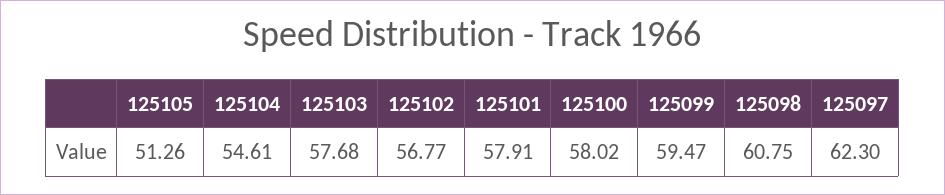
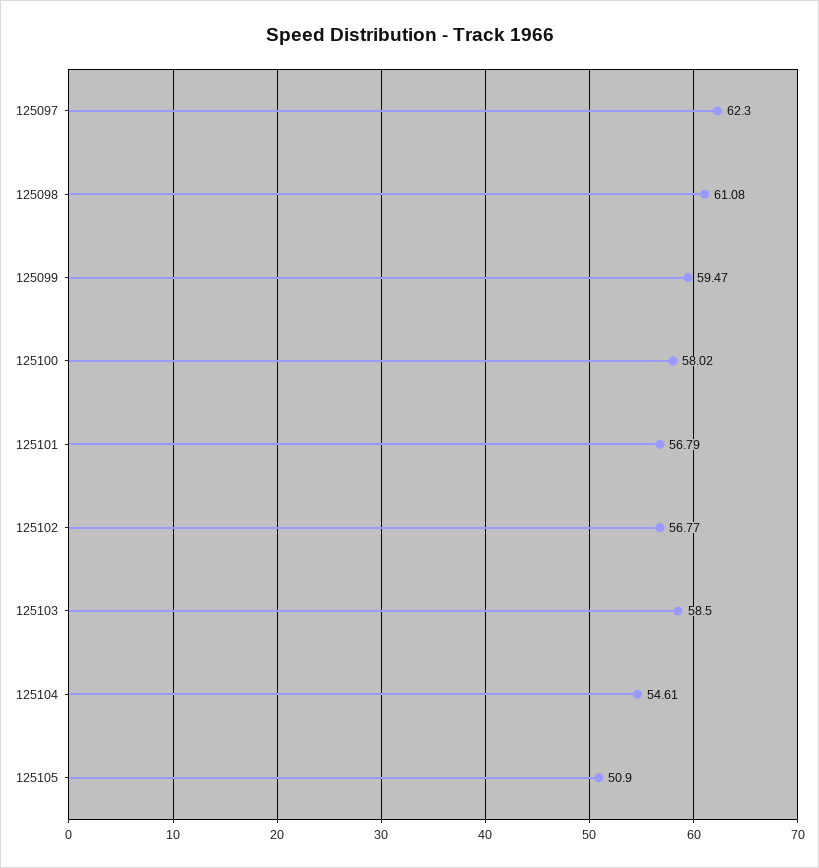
  {
-   "125105": 51.26,
+   "125105": 50.9,
    "125104": 54.61,
-   "125103": 57.68,
+   "125103": 58.5,
    "125102": 56.77,
-   "125101": 57.91,
+   "125101": 56.79,
    "125100": 58.02,
    "125099": 59.47,
-   "125098": 60.75,
+   "125098": 61.08,
    "125097": 62.3
  }

